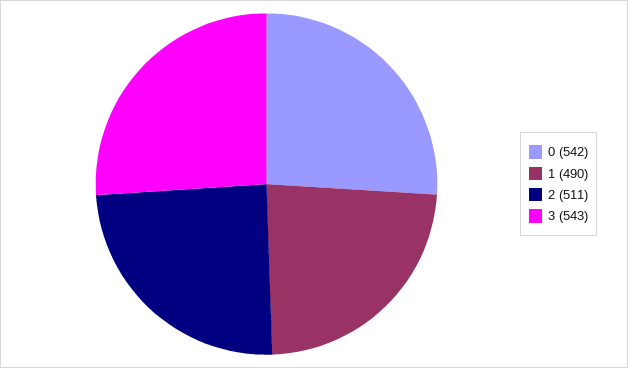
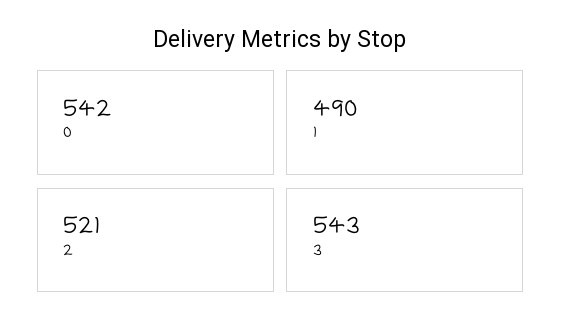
  {
    "0": 542,
    "1": 490,
-   "2": 511,
+   "2": 521,
    "3": 543
  }

